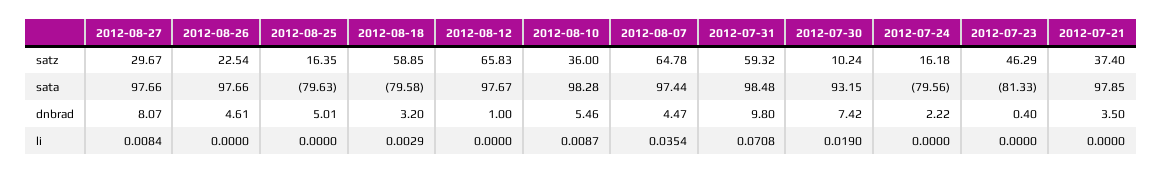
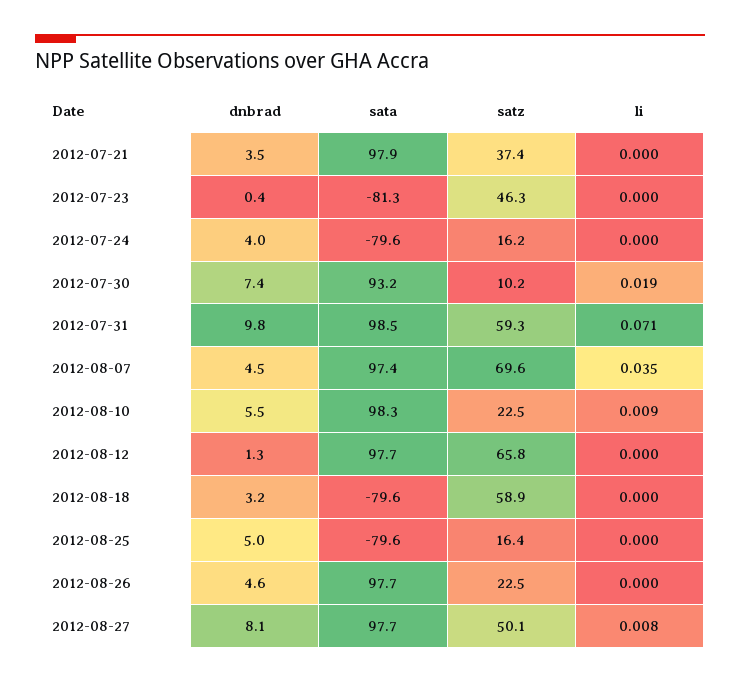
  {
    "2012-08-27": {
-     "satz": 29.67,
+     "satz": 50.1,
      "sata": 97.66,
      "dnbrad": 8.07,
      "li": 0.0084
    },
    "2012-08-26": {
      "satz": 22.54,
      "sata": 97.66,
      "dnbrad": 4.61,
      "li": 0
    },
    "2012-08-25": {
      "satz": 16.35,
      "sata": -79.63,
      "dnbrad": 5.01,
      "li": 0
    },
    "2012-08-18": {
      "satz": 58.85,
      "sata": -79.58,
      "dnbrad": 3.2,
-     "li": 0.0029
+     "li": 0
    },
    "2012-08-12": {
      "satz": 65.83,
      "sata": 97.67,
-     "dnbrad": 1,
+     "dnbrad": 1.3,
      "li": 0
    },
    "2012-08-10": {
-     "satz": 36,
+     "satz": 22.5,
      "sata": 98.28,
      "dnbrad": 5.46,
      "li": 0.0087
    },
    "2012-08-07": {
-     "satz": 64.78,
+     "satz": 69.6,
      "sata": 97.44,
      "dnbrad": 4.47,
      "li": 0.0354
    },
    "2012-07-31": {
      "satz": 59.32,
      "sata": 98.48,
      "dnbrad": 9.8,
      "li": 0.0708
    },
    "2012-07-30": {
      "satz": 10.24,
      "sata": 93.15,
      "dnbrad": 7.42,
      "li": 0.019
    },
    "2012-07-24": {
      "satz": 16.18,
      "sata": -79.56,
-     "dnbrad": 2.22,
+     "dnbrad": 4,
      "li": 0
    },
    "2012-07-23": {
      "satz": 46.29,
      "sata": -81.33,
      "dnbrad": 0.4,
      "li": 0
    },
    "2012-07-21": {
      "satz": 37.4,
      "sata": 97.85,
      "dnbrad": 3.5,
      "li": 0
    }
  }

